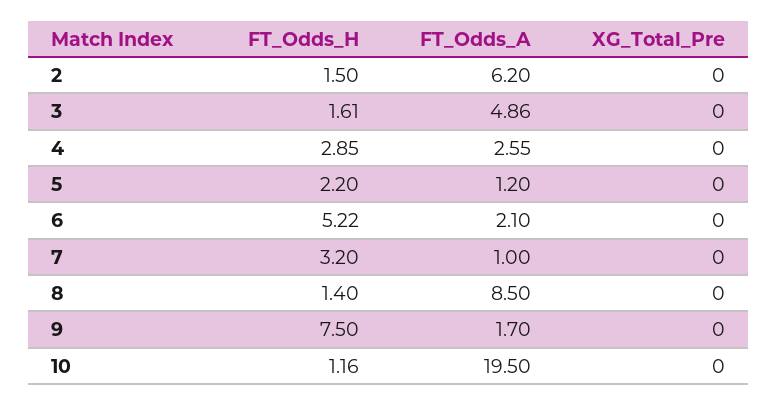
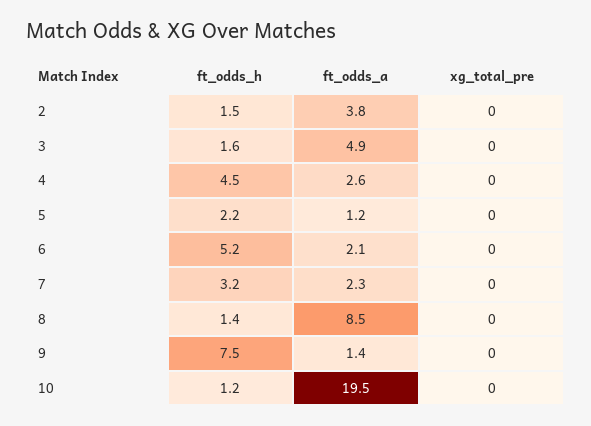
  {
    "FT_Odds_H": {
      "2": 1.5,
      "3": 1.61,
-     "4": 2.85,
+     "4": 4.5,
      "5": 2.2,
      "6": 5.22,
      "7": 3.2,
      "8": 1.4,
      "9": 7.5,
      "10": 1.16
    },
    "FT_Odds_A": {
-     "2": 6.2,
+     "2": 3.8,
      "3": 4.86,
      "4": 2.55,
      "5": 1.2,
      "6": 2.1,
-     "7": 1,
+     "7": 2.3,
      "8": 8.5,
-     "9": 1.7,
+     "9": 1.4,
      "10": 19.5
    },
    "XG_Total_Pre": {
      "2": 0,
      "3": 0,
      "4": 0,
      "5": 0,
      "6": 0,
      "7": 0,
      "8": 0,
      "9": 0,
      "10": 0
    }
  }

